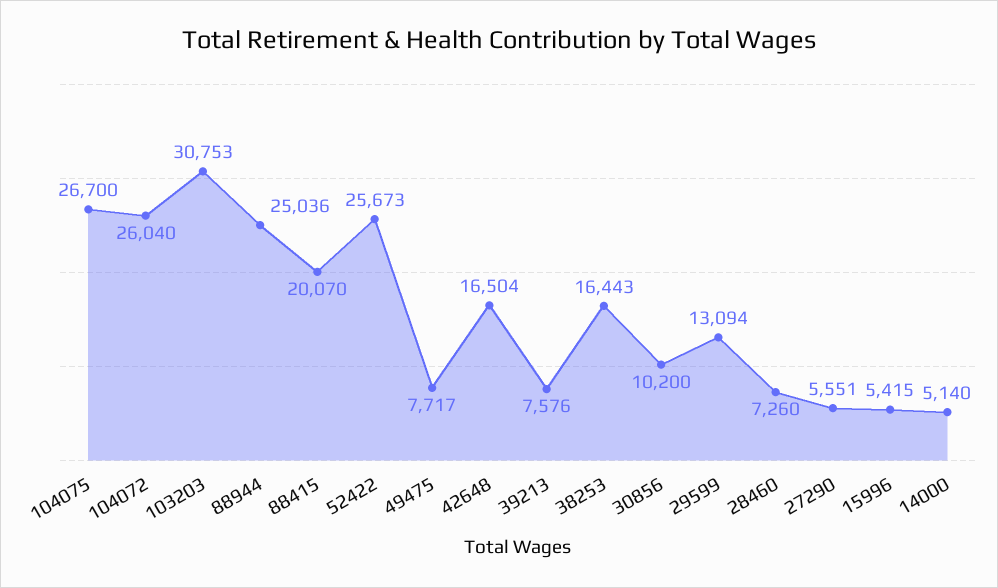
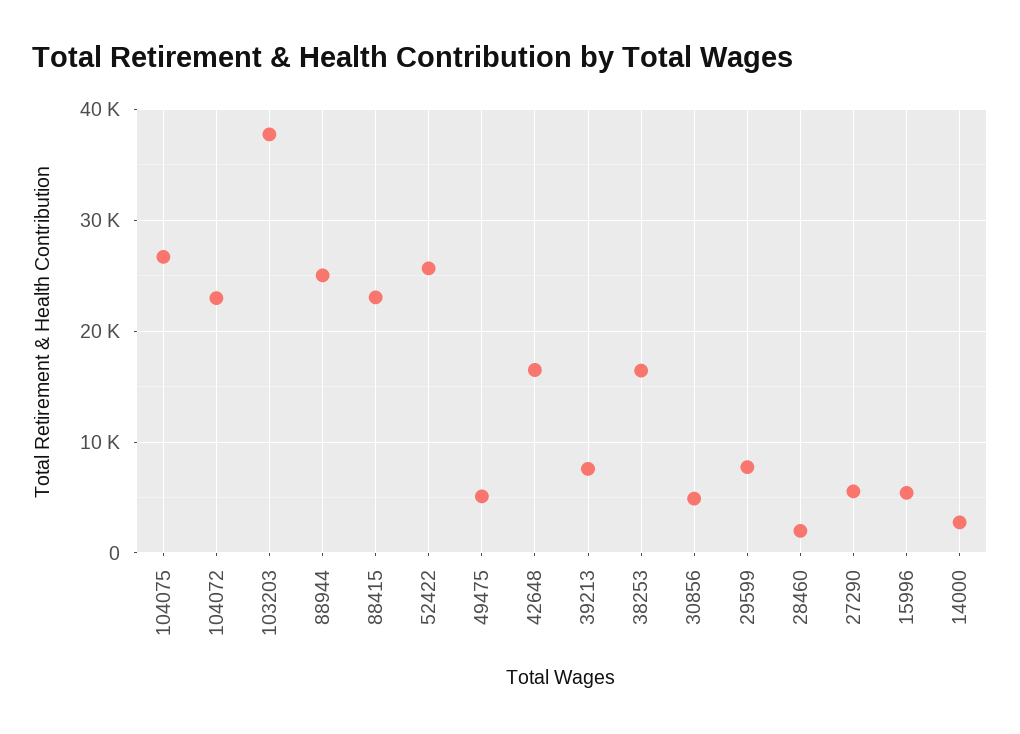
  {
    "104075": 26700,
-   "104072": 26040,
+   "104072": 23000,
-   "103203": 30753,
+   "103203": 38000,
    "88944": 25036,
-   "88415": 20070,
+   "88415": 23000,
    "52422": 25673,
-   "49475": 7717,
+   "49475": 5000,
    "42648": 16504,
    "39213": 7576,
    "38253": 16443,
-   "30856": 10200,
+   "30856": 5000,
-   "29599": 13094,
+   "29599": 8000,
-   "28460": 7260,
+   "28460": 2000,
    "27290": 5551,
    "15996": 5415,
-   "14000": 5140
+   "14000": 3000
  }

